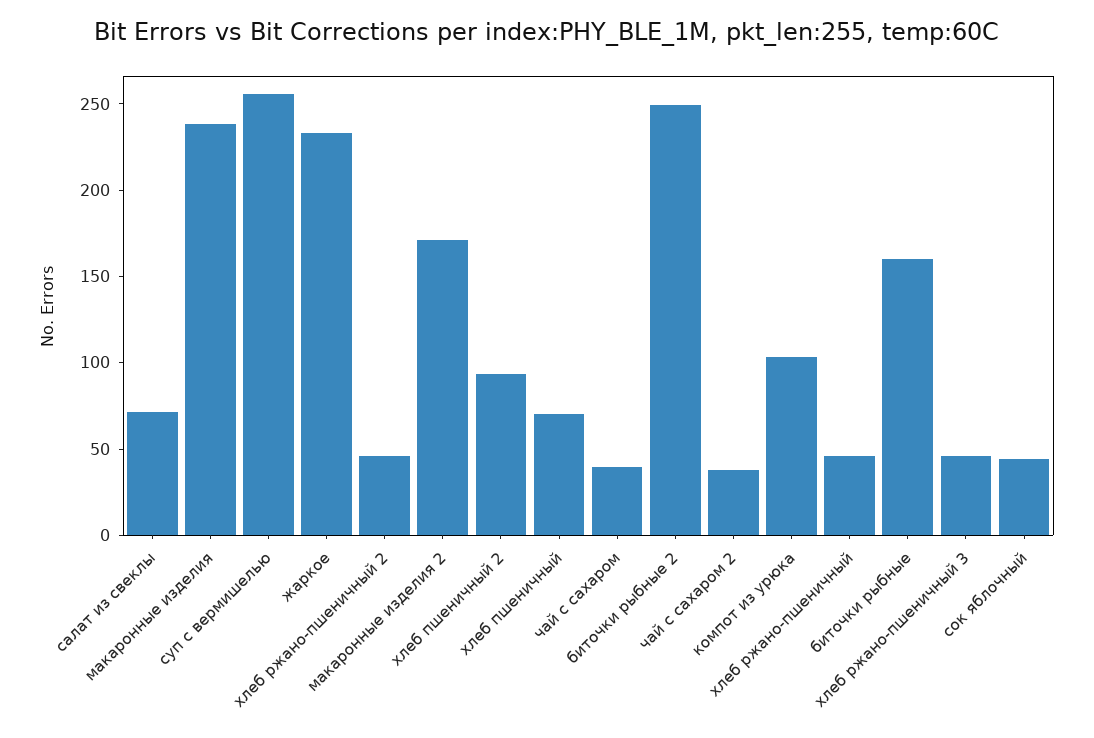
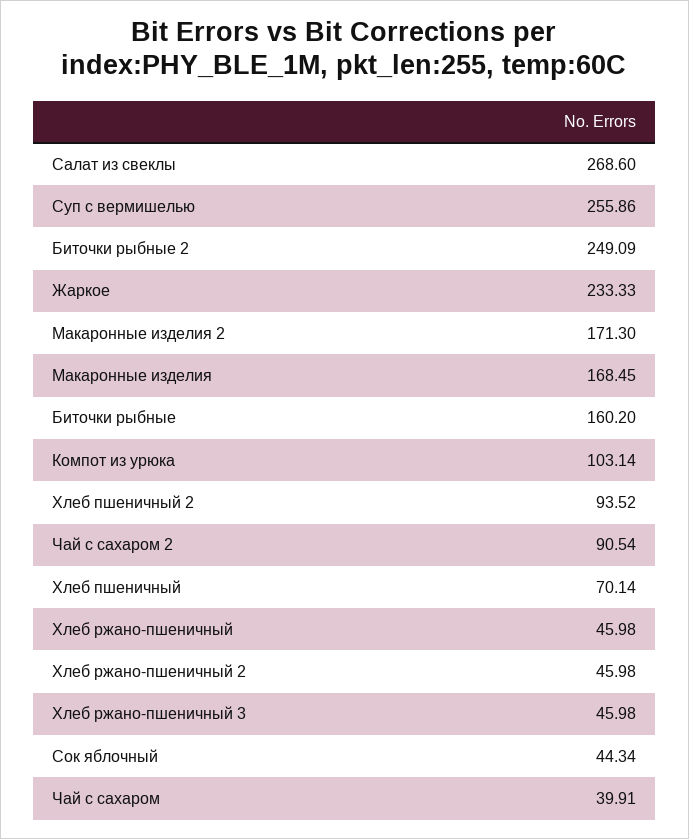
  {
-   "салат из свеклы": 70,
+   "салат из свеклы": 268.6,
-   "макаронные изделия": 240,
+   "макаронные изделия": 168.45,
    "суп с вермишелью": 255.86,
    "жаркое": 233.33,
    "хлеб ржано-пшеничный 2": 45.98,
    "макаронные изделия 2": 171.3,
    "хлеб пшеничный 2": 93.52,
    "хлеб пшеничный": 70.14,
    "чай с сахаром": 39.91,
    "биточки рыбные 2": 249.09,
-   "чай с сахаром 2": 40,
+   "чай с сахаром 2": 90.54,
    "компот из урюка": 103.14,
    "хлеб ржано-пшеничный": 45.98,
    "биточки рыбные": 160.2,
    "хлеб ржано-пшеничный 3": 45.98,
    "сок яблочный": 44.34
  }

